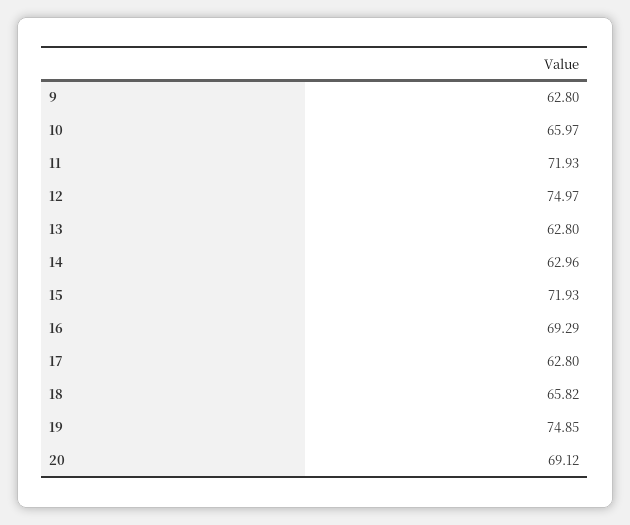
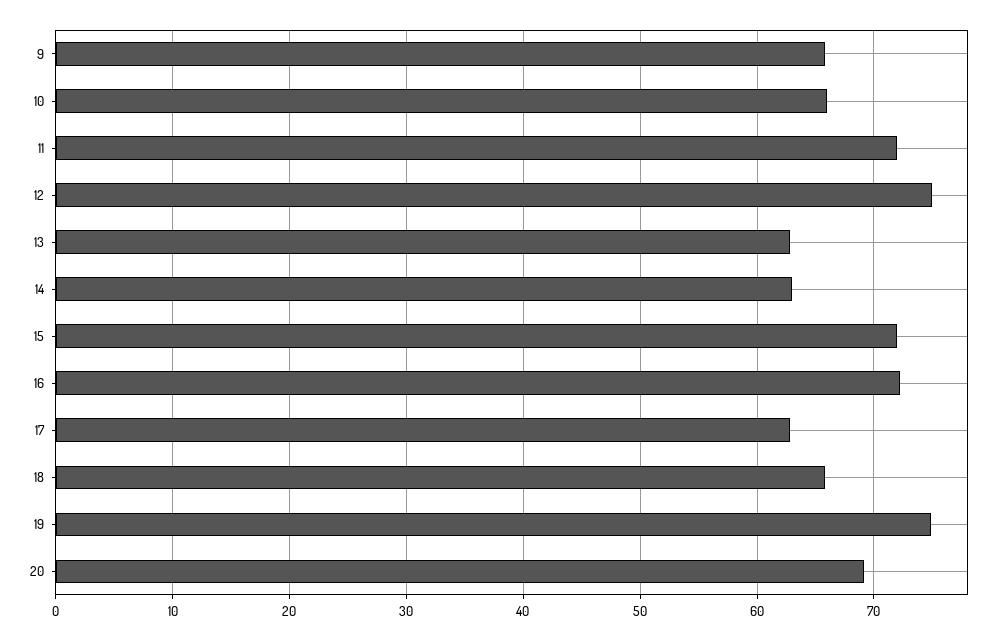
  {
-   "9": 62.8,
+   "9": 66,
    "10": 65.97,
    "11": 71.93,
    "12": 74.97,
    "13": 62.8,
    "14": 62.96,
    "15": 71.93,
-   "16": 69.29,
+   "16": 72,
    "17": 62.8,
    "18": 65.82,
    "19": 74.85,
    "20": 69.12
  }

